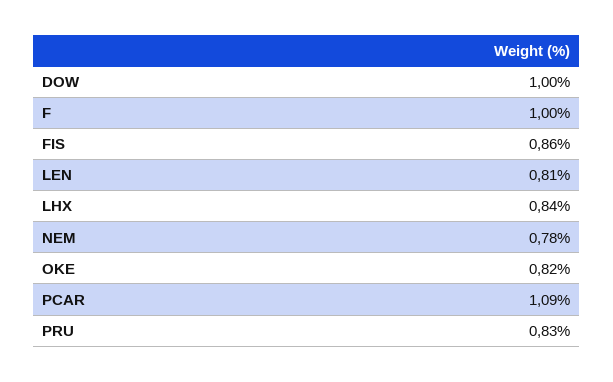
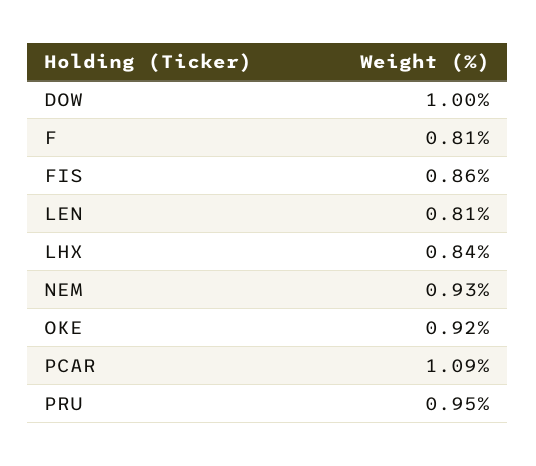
  {
    "DOW": 1,
-   "F": 1,
+   "F": 0.81,
    "FIS": 0.86,
    "LEN": 0.81,
    "LHX": 0.84,
-   "NEM": 0.78,
+   "NEM": 0.93,
-   "OKE": 0.82,
+   "OKE": 0.92,
    "PCAR": 1.09,
-   "PRU": 0.83
+   "PRU": 0.95
  }

